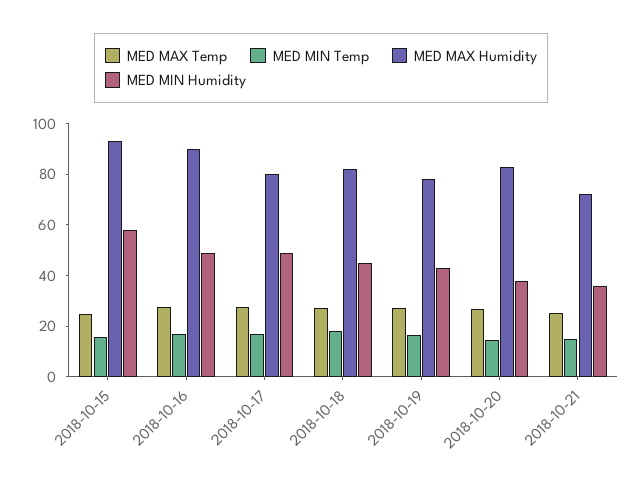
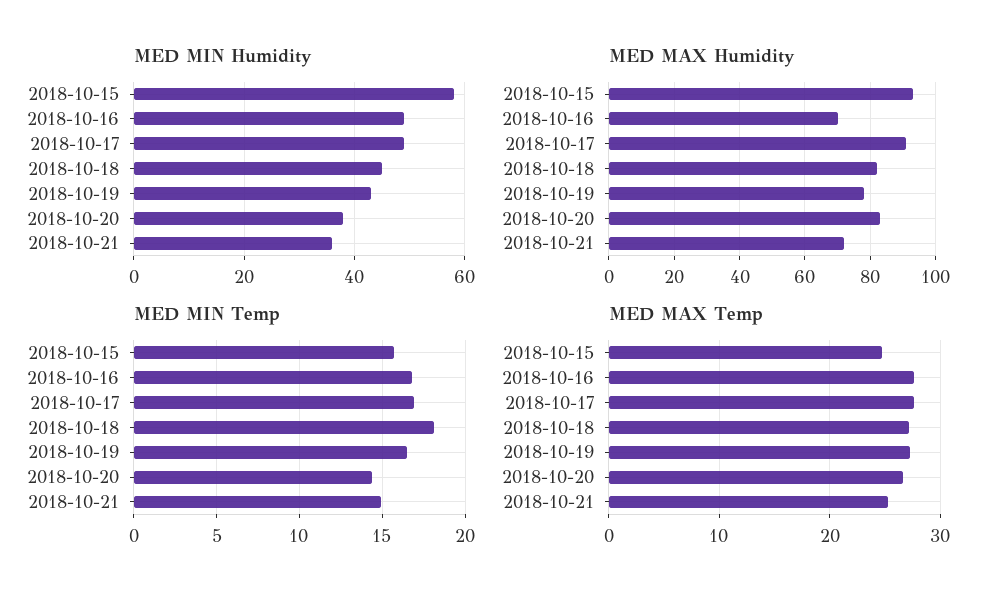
  {
    "MED MAX Temp": {
      "2018-10-15": 25,
      "2018-10-16": 28,
      "2018-10-17": 28,
      "2018-10-18": 27,
      "2018-10-19": 27,
      "2018-10-20": 27,
      "2018-10-21": 25
    },
    "MED MIN Temp": {
      "2018-10-15": 15.5,
      "2018-10-16": 17,
      "2018-10-17": 17,
      "2018-10-18": 18,
      "2018-10-19": 16.5,
      "2018-10-20": 14.5,
      "2018-10-21": 15
    },
    "MED MAX Humidity": {
      "2018-10-15": 95,
-     "2018-10-16": 90,
+     "2018-10-16": 70,
-     "2018-10-17": 80,
+     "2018-10-17": 90,
      "2018-10-18": 80,
      "2018-10-19": 80,
      "2018-10-20": 85,
      "2018-10-21": 70
    },
    "MED MIN Humidity": {
      "2018-10-15": 60,
      "2018-10-16": 50,
      "2018-10-17": 50,
      "2018-10-18": 45,
      "2018-10-19": 45,
      "2018-10-20": 40,
      "2018-10-21": 35
    }
  }

